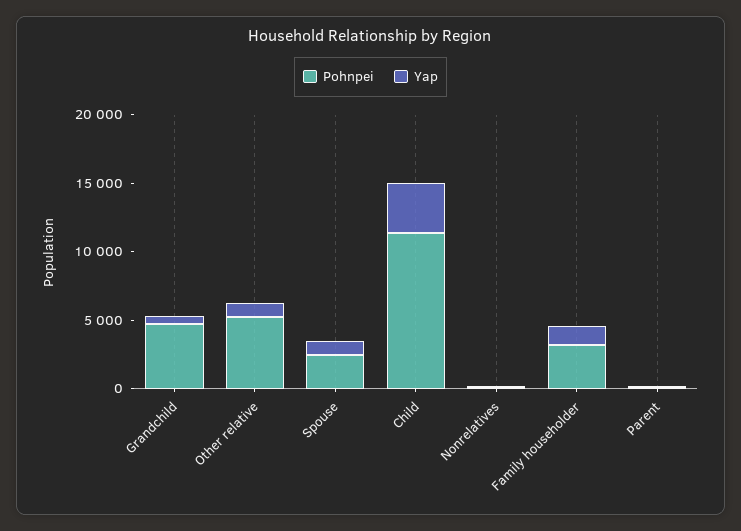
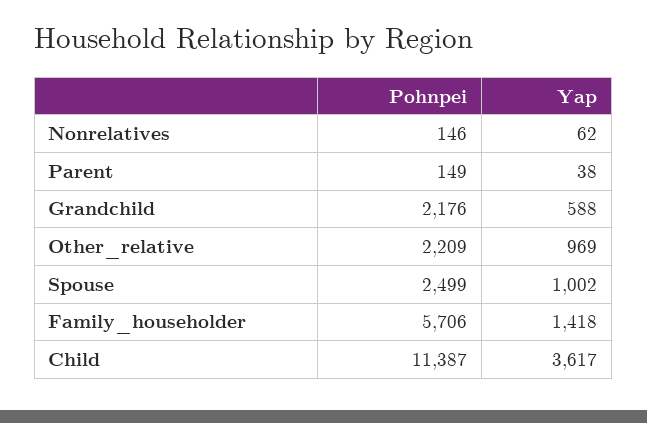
  {
    "Pohnpei": {
-     "Grandchild": 5000,
+     "Grandchild": 2176,
-     "Other relative": 5000,
+     "Other relative": 2209,
      "Spouse": 2499,
      "Child": 11387,
      "Nonrelatives": 146,
-     "Family householder": 3000,
+     "Family householder": 5706,
      "Parent": 149
    },
    "Yap": {
      "Grandchild": 588,
      "Other relative": 969,
      "Spouse": 1002,
      "Child": 3617,
      "Nonrelatives": 62,
      "Family householder": 1418,
      "Parent": 38
    }
  }

